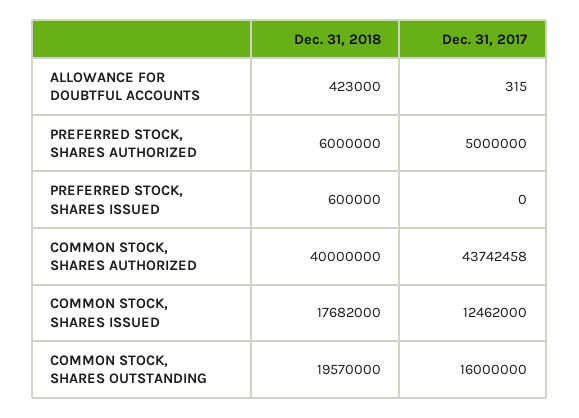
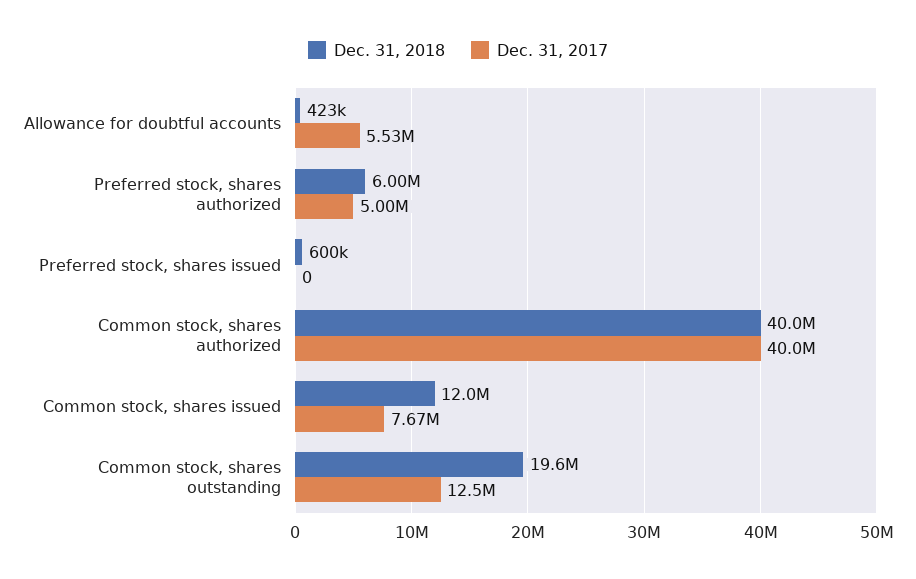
  {
    "Dec. 31, 2018": {
      "ALLOWANCE FOR DOUBTFUL ACCOUNTS": 423000,
      "PREFERRED STOCK, SHARES AUTHORIZED": 6000000,
      "PREFERRED STOCK, SHARES ISSUED": 600000,
      "COMMON STOCK, SHARES AUTHORIZED": 40000000,
-     "COMMON STOCK, SHARES ISSUED": 17682000,
+     "COMMON STOCK, SHARES ISSUED": 12000000,
      "COMMON STOCK, SHARES OUTSTANDING": 19570000
    },
    "Dec. 31, 2017": {
-     "ALLOWANCE FOR DOUBTFUL ACCOUNTS": 315,
+     "ALLOWANCE FOR DOUBTFUL ACCOUNTS": 5530000,
      "PREFERRED STOCK, SHARES AUTHORIZED": 5000000,
      "PREFERRED STOCK, SHARES ISSUED": 0,
-     "COMMON STOCK, SHARES AUTHORIZED": 43742458,
+     "COMMON STOCK, SHARES AUTHORIZED": 40000000,
-     "COMMON STOCK, SHARES ISSUED": 12462000,
+     "COMMON STOCK, SHARES ISSUED": 7670000,
-     "COMMON STOCK, SHARES OUTSTANDING": 16000000
+     "COMMON STOCK, SHARES OUTSTANDING": 12500000
    }
  }

